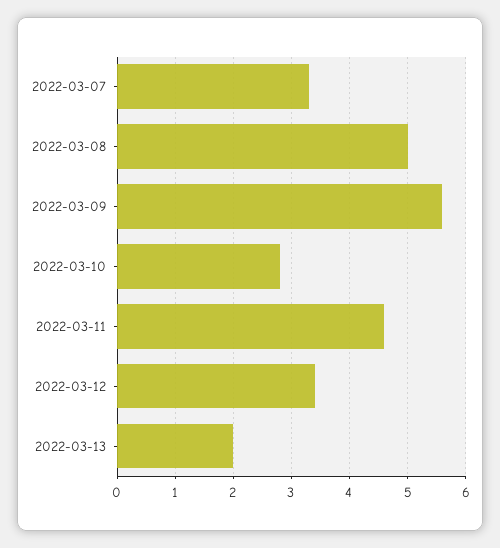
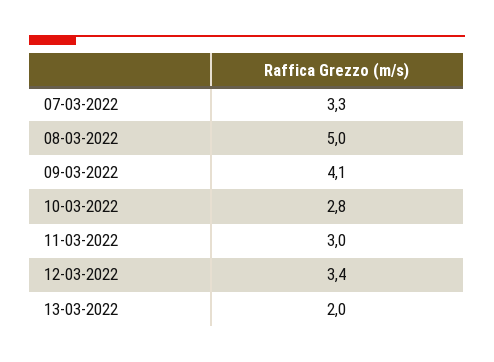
  {
    "2022-03-07": 3.3,
    "2022-03-08": 5,
-   "2022-03-09": 5.5,
+   "2022-03-09": 4.1,
    "2022-03-10": 2.8,
-   "2022-03-11": 4.5,
+   "2022-03-11": 3,
    "2022-03-12": 3.4,
    "2022-03-13": 2
  }

